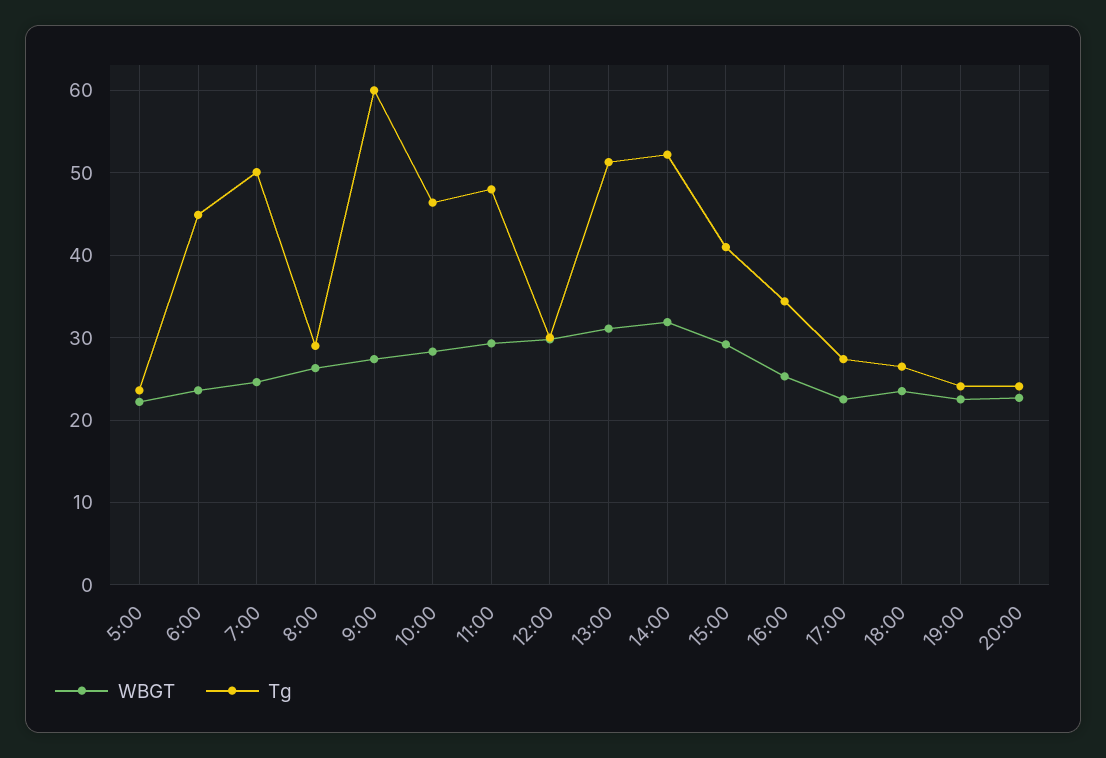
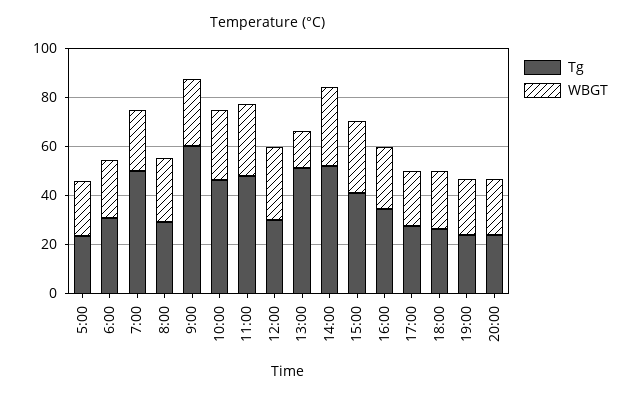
  {
    "WBGT": {
      "5:00": 22,
      "6:00": 24,
      "7:00": 25,
      "8:00": 26,
      "9:00": 27,
      "10:00": 28,
      "11:00": 29,
      "12:00": 30,
-     "13:00": 31,
+     "13:00": 15,
      "14:00": 32,
      "15:00": 29,
      "16:00": 25,
      "17:00": 23,
      "18:00": 24,
      "19:00": 23,
      "20:00": 23
    },
    "Tg": {
      "5:00": 24,
-     "6:00": 45,
+     "6:00": 30,
      "7:00": 50,
      "8:00": 29,
      "9:00": 60,
      "10:00": 46,
      "11:00": 48,
      "12:00": 30,
      "13:00": 51,
      "14:00": 52,
      "15:00": 41,
      "16:00": 34,
      "17:00": 27,
      "18:00": 27,
      "19:00": 24,
      "20:00": 24
    }
  }

